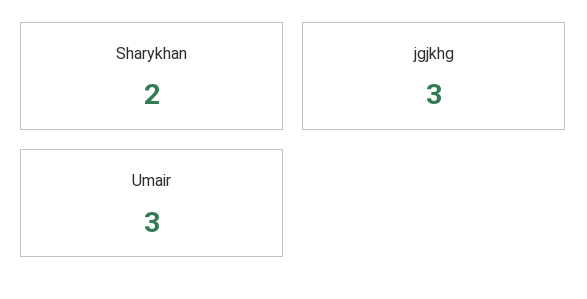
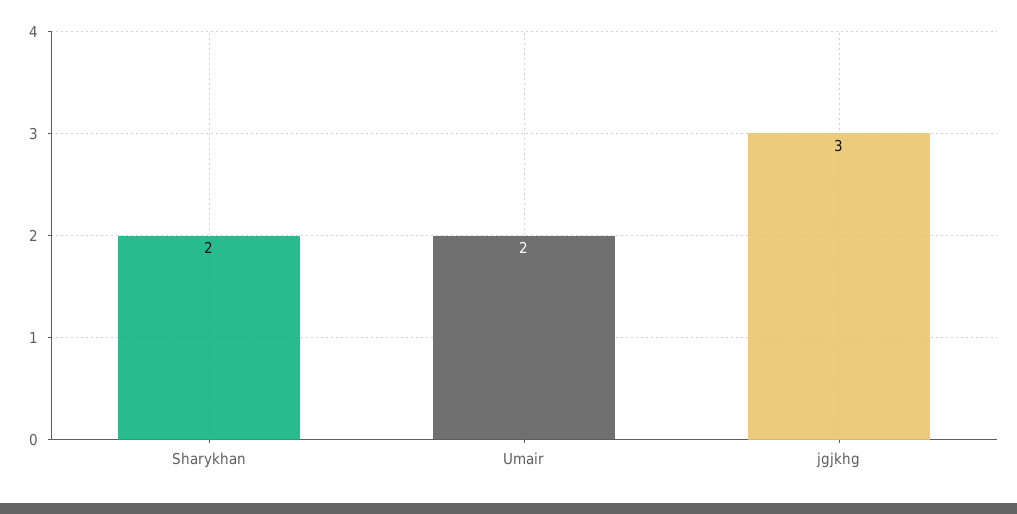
  {
    "Sharykhan": 2,
    "jgjkhg": 3,
-   "Umair": 3
+   "Umair": 2
  }

